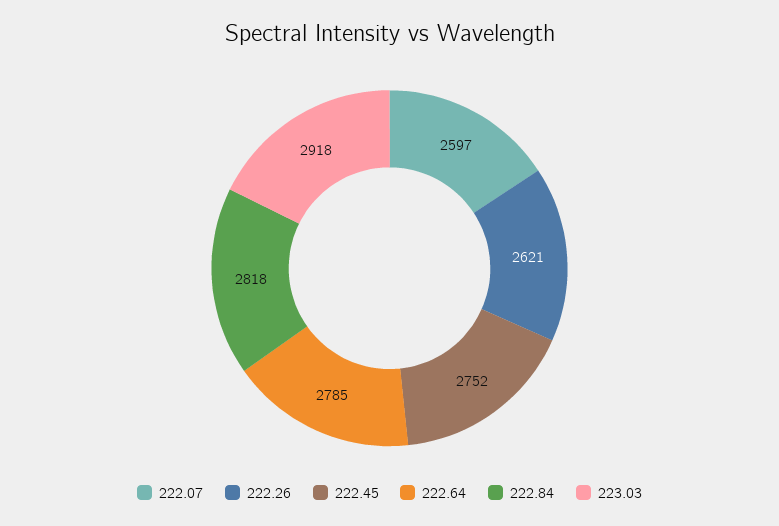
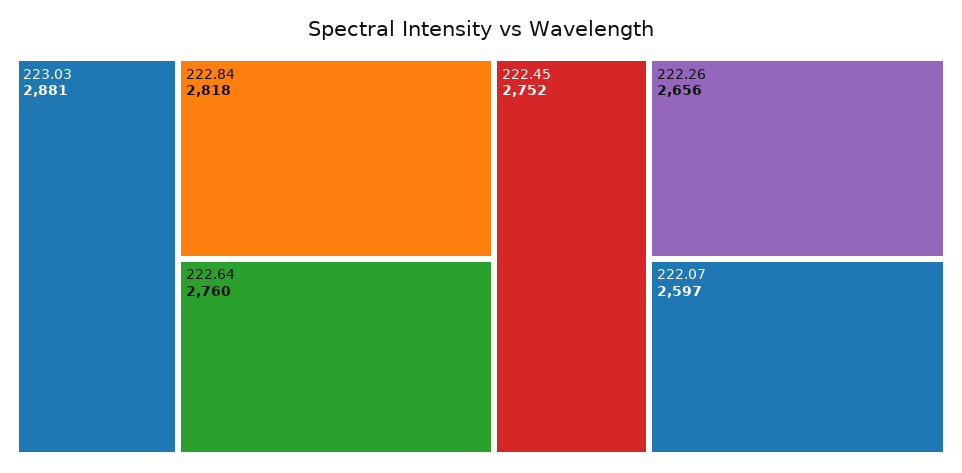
  {
    "222.07": 2597,
-   "222.26": 2621,
+   "222.26": 2656,
    "222.45": 2752,
-   "222.64": 2785,
+   "222.64": 2760,
    "222.84": 2818,
-   "223.03": 2918
+   "223.03": 2881
  }

